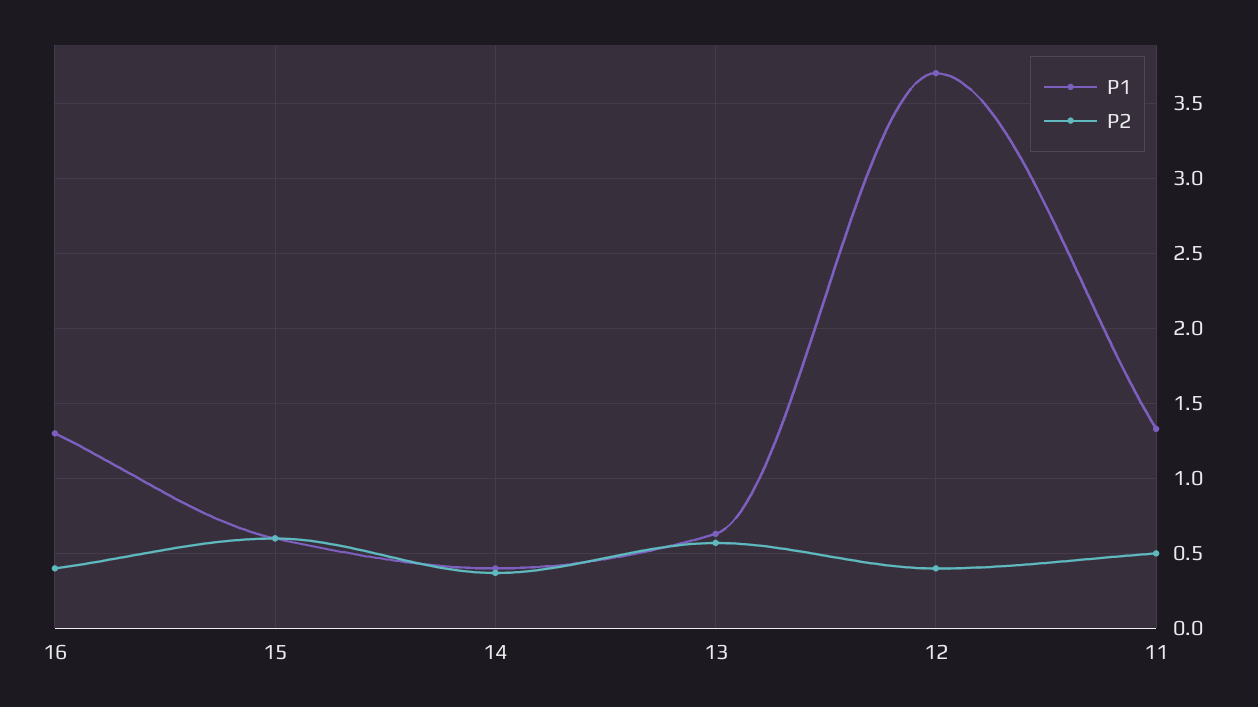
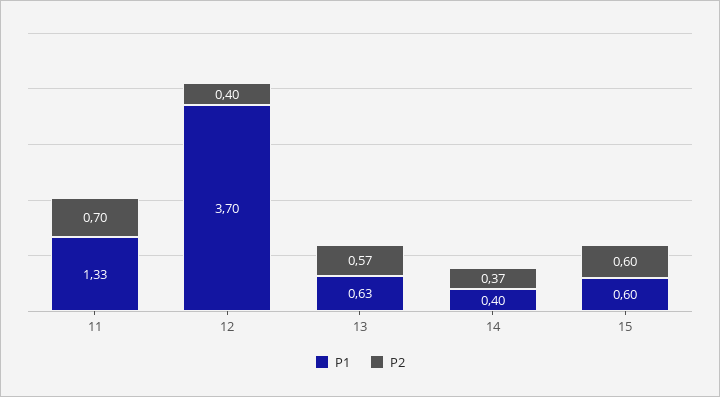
  {
    "P1": {
-     "16": 1.3,
      "15": 0.6,
      "14": 0.4,
      "13": 0.63,
      "12": 3.7,
      "11": 1.33
    },
    "P2": {
-     "16": 0.4,
      "15": 0.6,
      "14": 0.37,
      "13": 0.57,
      "12": 0.4,
-     "11": 0.5
+     "11": 0.7
    }
  }

